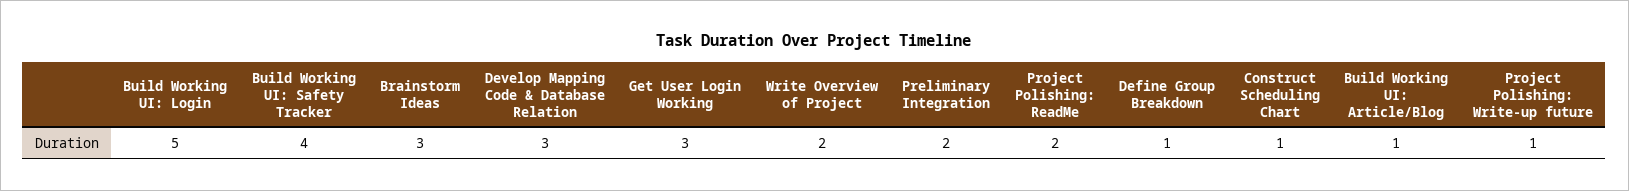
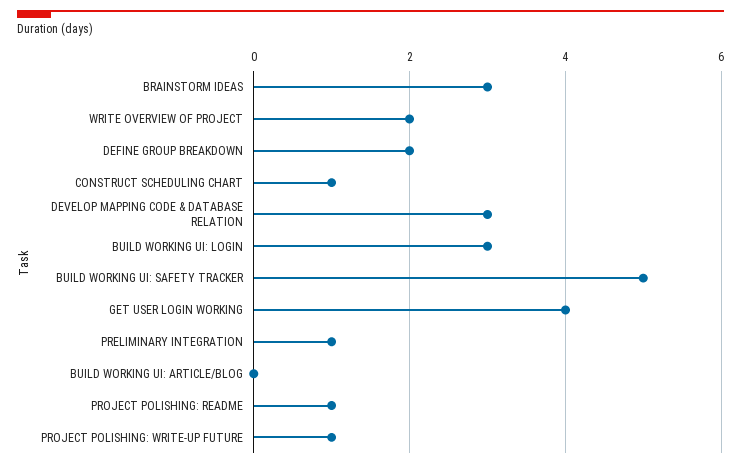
  {
-   "Build Working UI: Login": 5,
+   "Build Working UI: Login": 3,
-   "Build Working UI: Safety Tracker": 4,
+   "Build Working UI: Safety Tracker": 5,
    "Brainstorm Ideas": 3,
    "Develop Mapping Code & Database Relation": 3,
-   "Get User Login Working": 3,
+   "Get User Login Working": 4,
    "Write Overview of Project": 2,
-   "Preliminary Integration": 2,
+   "Preliminary Integration": 1,
-   "Project Polishing: ReadMe": 2,
+   "Project Polishing: ReadMe": 1,
-   "Define Group Breakdown": 1,
+   "Define Group Breakdown": 2,
    "Construct Scheduling Chart": 1,
-   "Build Working UI: Article/Blog": 1,
+   "Build Working UI: Article/Blog": 0,
    "Project Polishing: Write-up future": 1
  }

